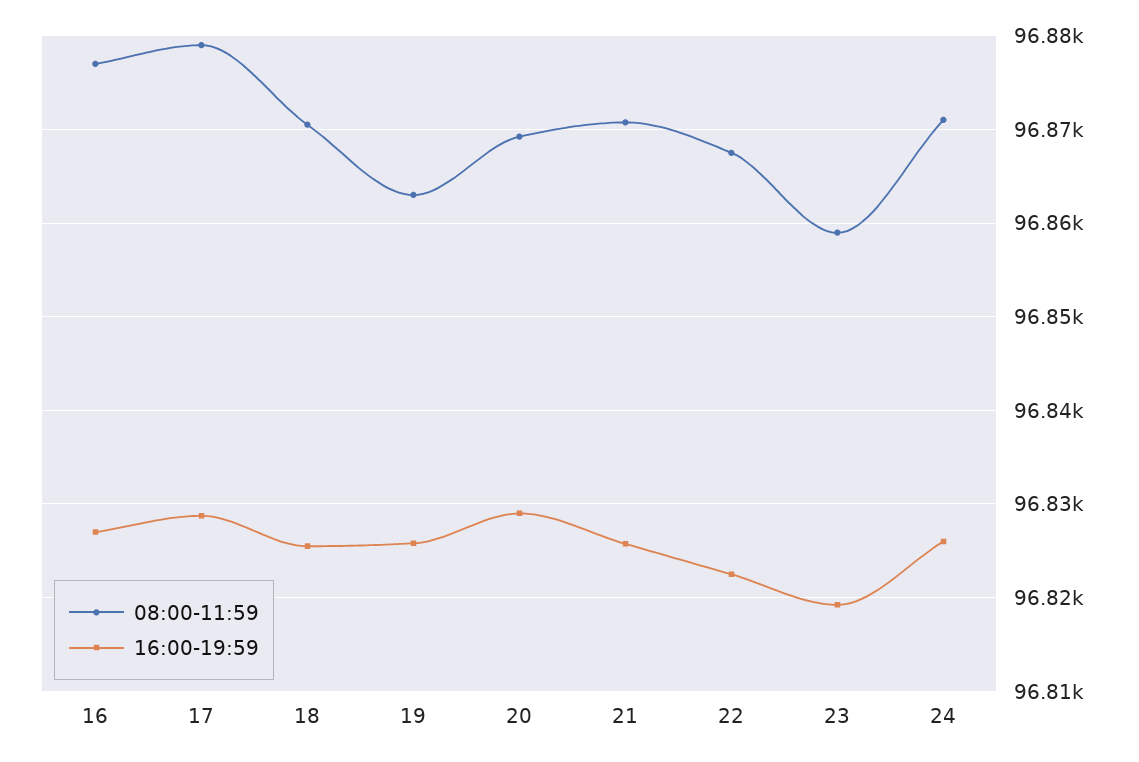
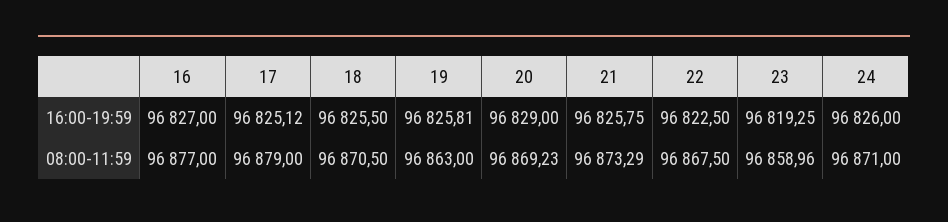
  {
    "08:00-11:59": {
      "16": 96877,
      "17": 96879,
      "18": 96870.5,
      "19": 96863,
      "20": 96869.23,
-     "21": 96871,
+     "21": 96873.29,
      "22": 96867.5,
      "23": 96858.96,
      "24": 96871
    },
    "16:00-19:59": {
      "16": 96827,
-     "17": 96829,
+     "17": 96825.12,
      "18": 96825.5,
      "19": 96825.81,
      "20": 96829,
      "21": 96825.75,
      "22": 96822.5,
      "23": 96819.25,
      "24": 96826
    }
  }

